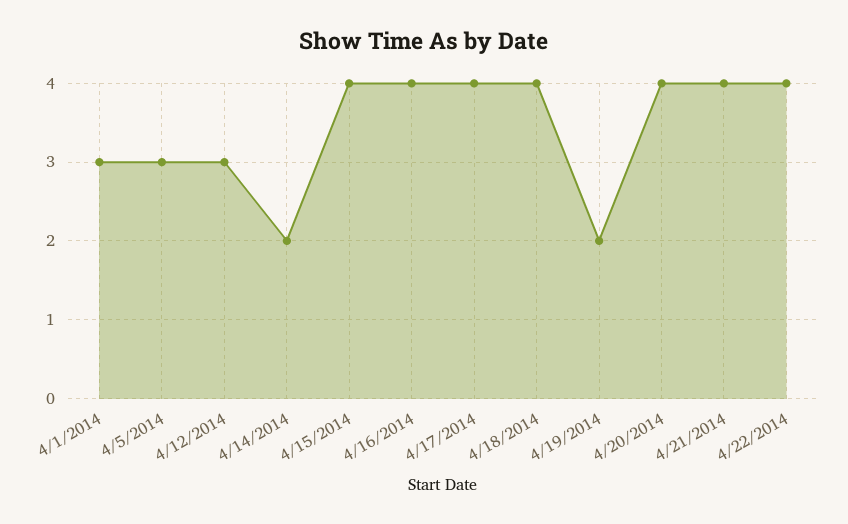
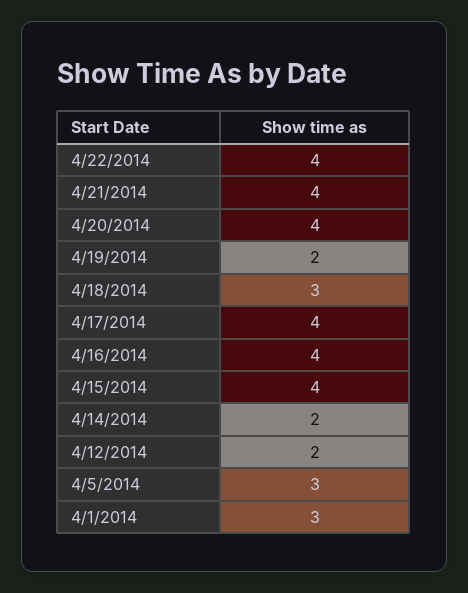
  {
    "4/1/2014": 3,
    "4/5/2014": 3,
-   "4/12/2014": 3,
+   "4/12/2014": 2,
    "4/14/2014": 2,
    "4/15/2014": 4,
    "4/16/2014": 4,
    "4/17/2014": 4,
-   "4/18/2014": 4,
+   "4/18/2014": 3,
    "4/19/2014": 2,
    "4/20/2014": 4,
    "4/21/2014": 4,
    "4/22/2014": 4
  }

